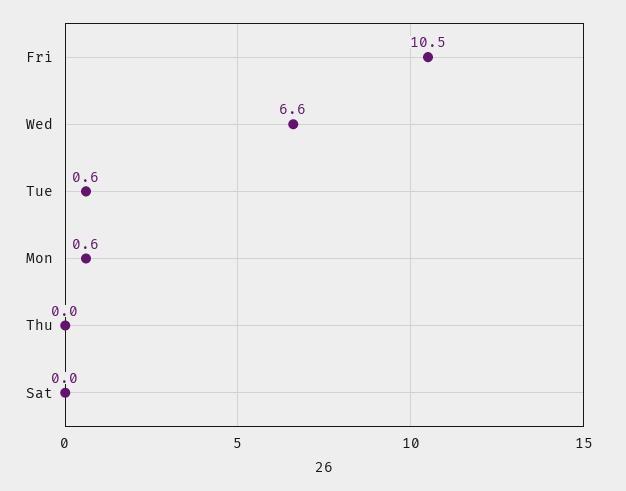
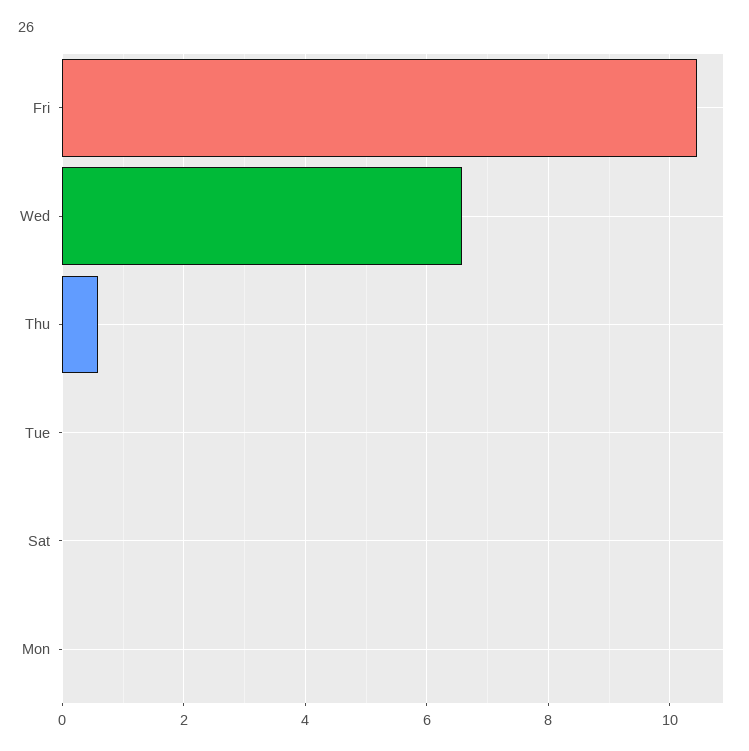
  {
    "Fri": 10.5,
    "Wed": 6.6,
-   "Tue": 0.6,
+   "Tue": 0,
-   "Mon": 0.6,
+   "Mon": 0,
-   "Thu": 0,
+   "Thu": 0.6,
    "Sat": 0
  }

